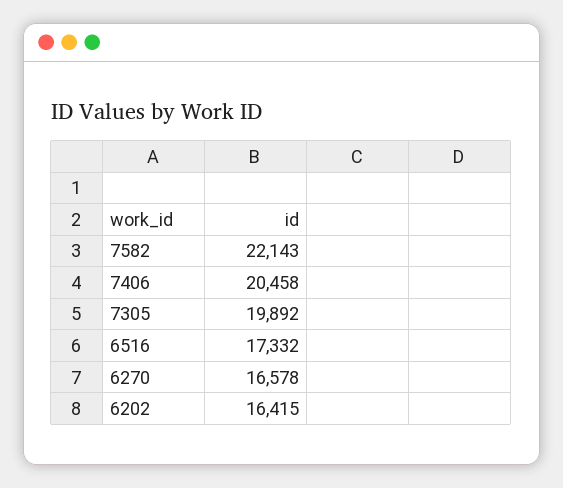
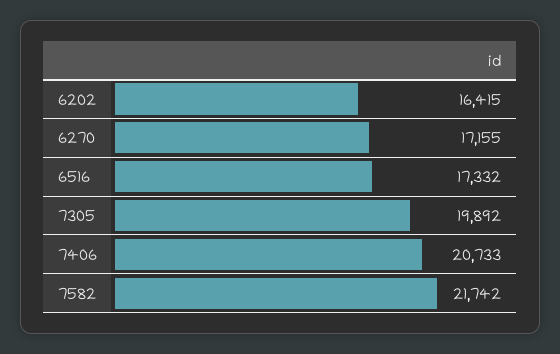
  {
-   "7582": 22143,
+   "7582": 21742,
-   "7406": 20458,
+   "7406": 20733,
    "7305": 19892,
    "6516": 17332,
-   "6270": 16578,
+   "6270": 17155,
    "6202": 16415
  }

